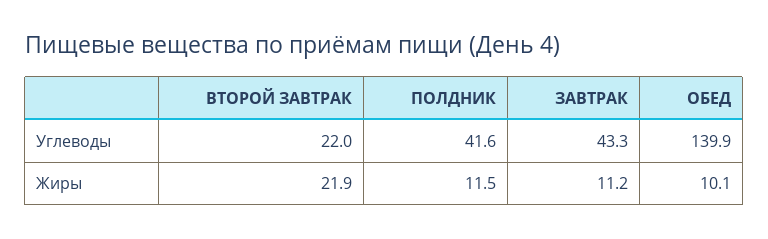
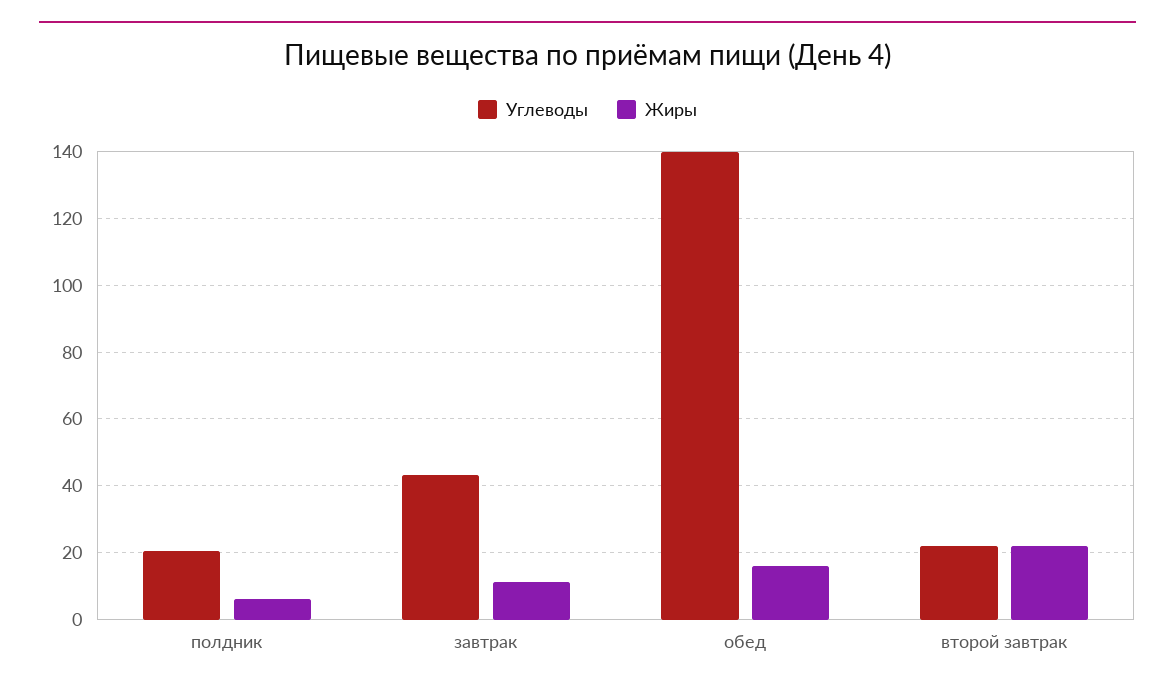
  {
    "Углеводы": {
      "ВТОРОЙ ЗАВТРАК": 22,
-     "ПОЛДНИК": 41.6,
+     "ПОЛДНИК": 20,
      "ЗАВТРАК": 43.3,
      "ОБЕД": 139.9
    },
    "Жиры": {
      "ВТОРОЙ ЗАВТРАК": 21.9,
-     "ПОЛДНИК": 11.5,
+     "ПОЛДНИК": 6,
      "ЗАВТРАК": 11.2,
-     "ОБЕД": 10.1
+     "ОБЕД": 16
    }
  }

